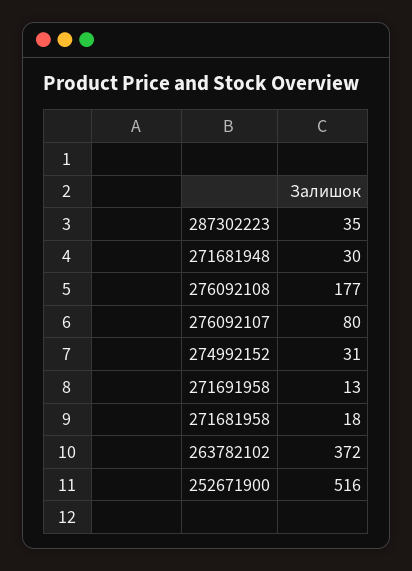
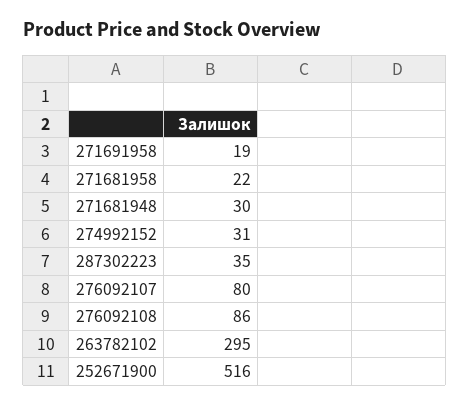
  {
    "287302223": 35,
    "271681948": 30,
-   "276092108": 177,
+   "276092108": 86,
    "276092107": 80,
    "274992152": 31,
-   "271691958": 13,
+   "271691958": 19,
-   "271681958": 18,
+   "271681958": 22,
-   "263782102": 372,
+   "263782102": 295,
    "252671900": 516
  }

